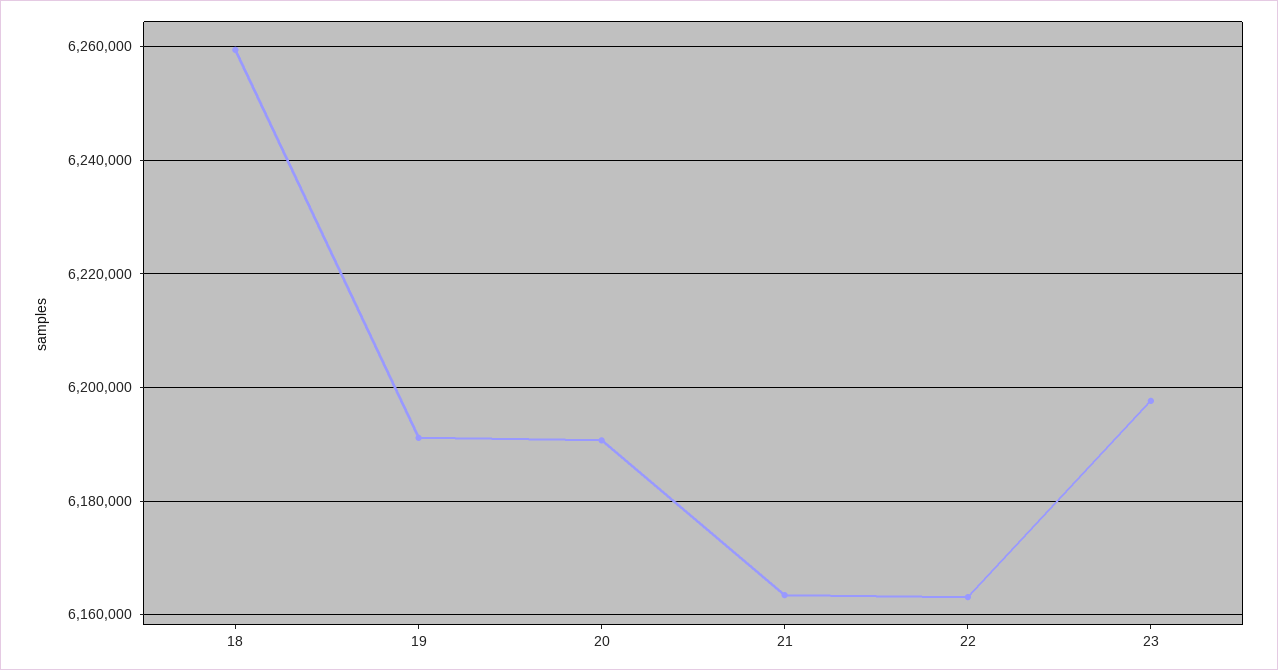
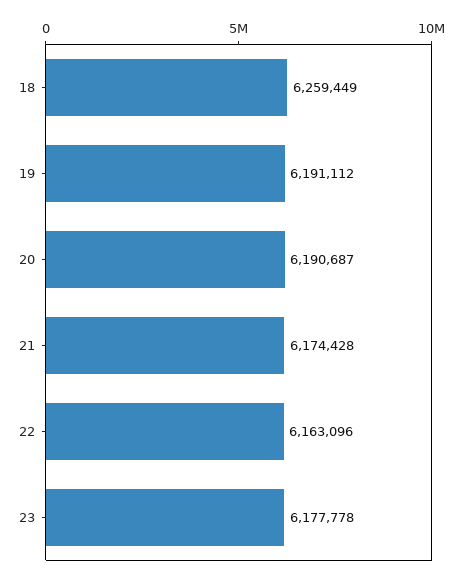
  {
    "18": 6259449,
    "19": 6191112,
    "20": 6190687,
-   "21": 6164000,
+   "21": 6174428,
    "22": 6163096,
-   "23": 6198000
+   "23": 6177778
  }

